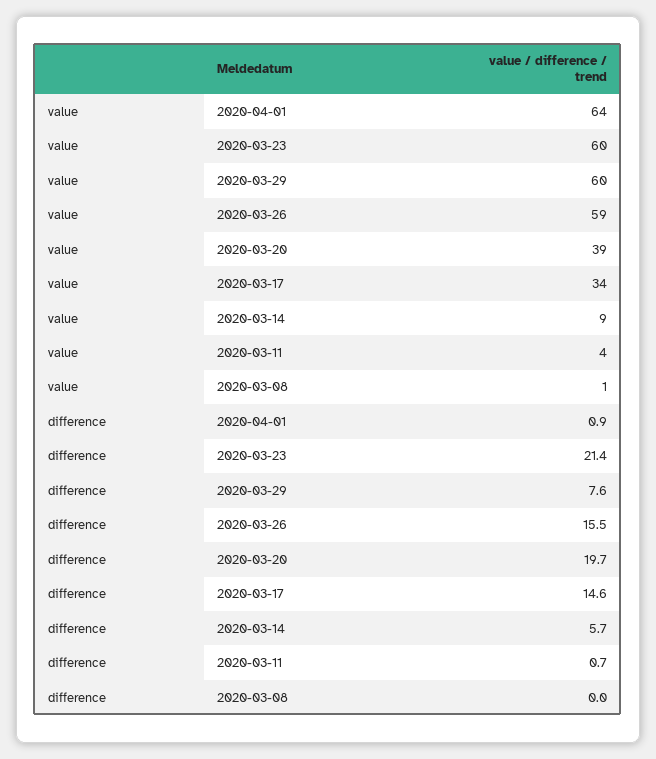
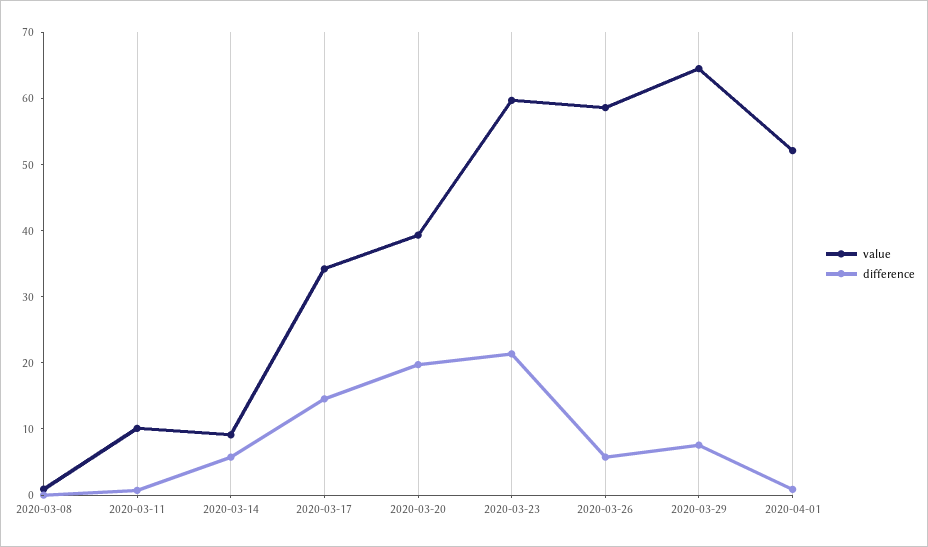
  {
    "value": {
-     "2020-04-01": 64,
+     "2020-04-01": 52,
      "2020-03-23": 60,
-     "2020-03-29": 60,
+     "2020-03-29": 64,
      "2020-03-26": 59,
      "2020-03-20": 39,
      "2020-03-17": 34,
      "2020-03-14": 9,
-     "2020-03-11": 4,
+     "2020-03-11": 10,
      "2020-03-08": 1
    },
    "difference": {
      "2020-04-01": 0.9,
      "2020-03-23": 21.4,
      "2020-03-29": 7.6,
-     "2020-03-26": 15.5,
+     "2020-03-26": 6,
      "2020-03-20": 19.7,
      "2020-03-17": 14.6,
      "2020-03-14": 5.7,
      "2020-03-11": 0.7,
      "2020-03-08": 0
    }
  }

